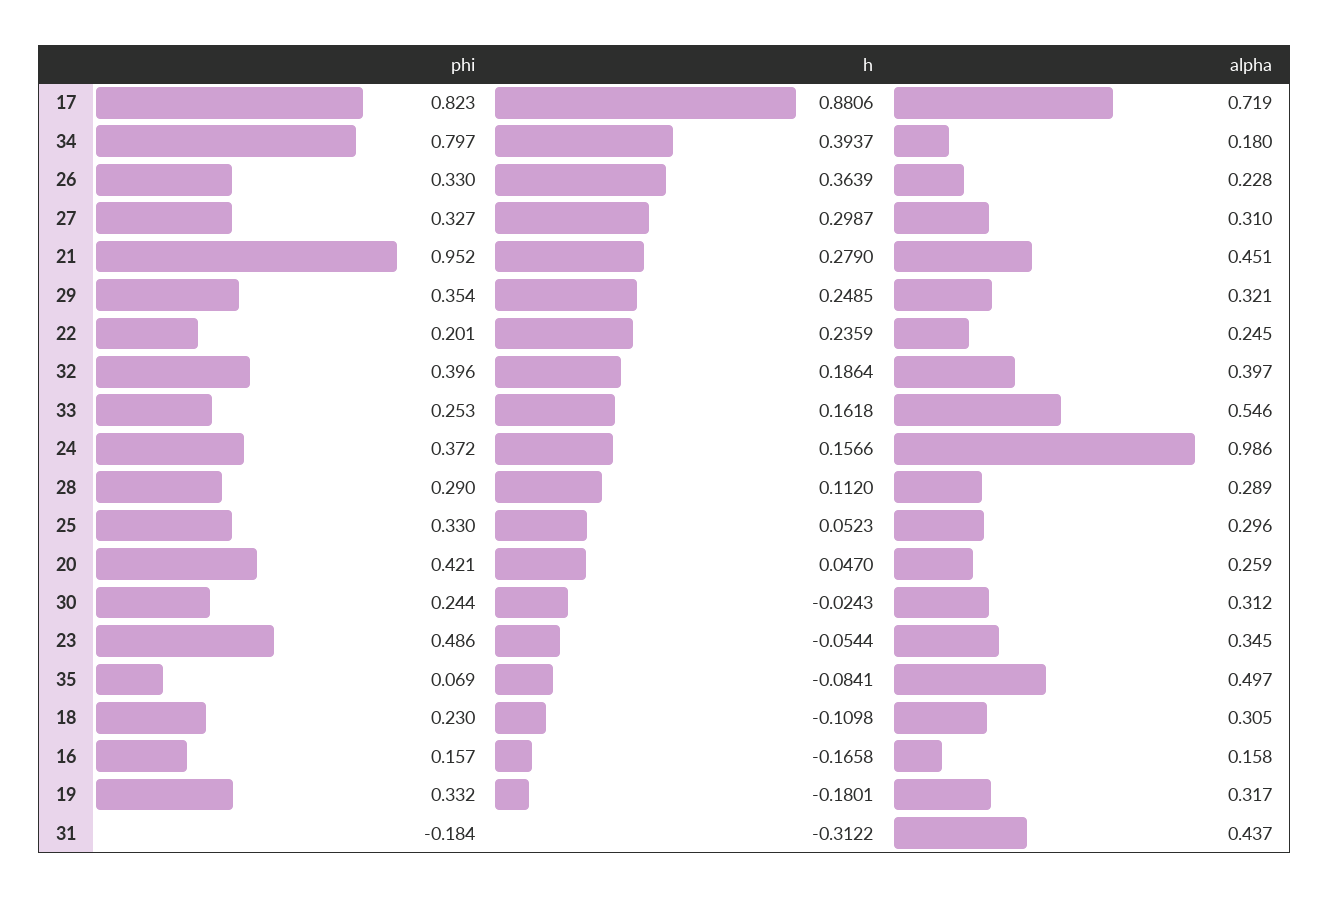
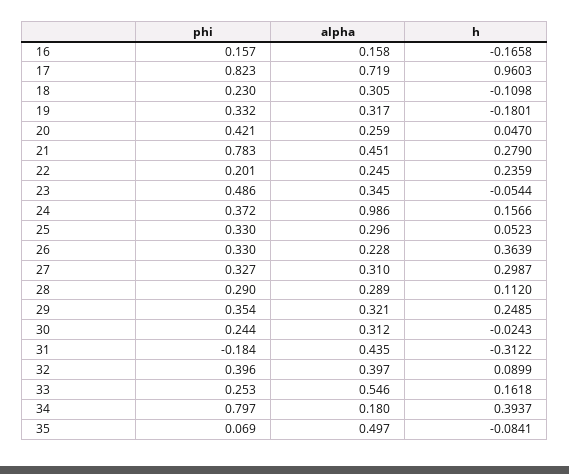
  {
    "phi": {
      "17": 0.823,
      "34": 0.797,
      "26": 0.33,
      "27": 0.327,
-     "21": 0.952,
+     "21": 0.783,
      "29": 0.354,
      "22": 0.201,
      "32": 0.396,
      "33": 0.253,
      "24": 0.372,
      "28": 0.29,
      "25": 0.33,
      "20": 0.421,
      "30": 0.244,
      "23": 0.486,
      "35": 0.069,
      "18": 0.23,
      "16": 0.157,
      "19": 0.332,
      "31": -0.184
    },
    "h": {
-     "17": 0.8806,
+     "17": 0.9603,
      "34": 0.3937,
      "26": 0.3639,
      "27": 0.2987,
      "21": 0.279,
      "29": 0.2485,
      "22": 0.2359,
-     "32": 0.1864,
+     "32": 0.0899,
      "33": 0.1618,
      "24": 0.1566,
      "28": 0.112,
      "25": 0.0523,
      "20": 0.047,
      "30": -0.0243,
      "23": -0.0544,
      "35": -0.0841,
      "18": -0.1098,
      "16": -0.1658,
      "19": -0.1801,
      "31": -0.3122
    },
    "alpha": {
      "17": 0.719,
      "34": 0.18,
      "26": 0.228,
      "27": 0.31,
      "21": 0.451,
      "29": 0.321,
      "22": 0.245,
      "32": 0.397,
      "33": 0.546,
      "24": 0.986,
      "28": 0.289,
      "25": 0.296,
      "20": 0.259,
      "30": 0.312,
      "23": 0.345,
      "35": 0.497,
      "18": 0.305,
      "16": 0.158,
      "19": 0.317,
-     "31": 0.437
+     "31": 0.435
    }
  }

